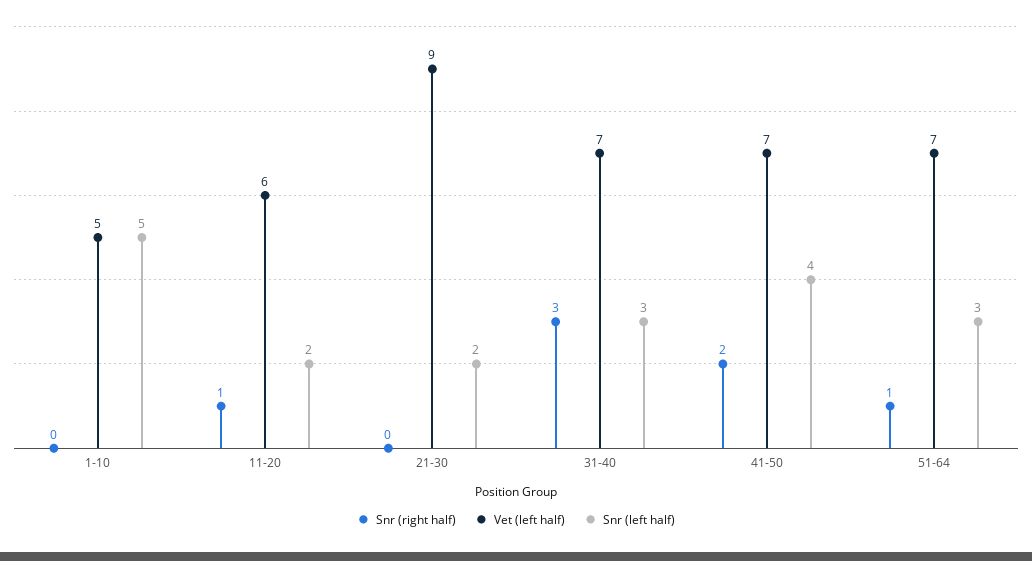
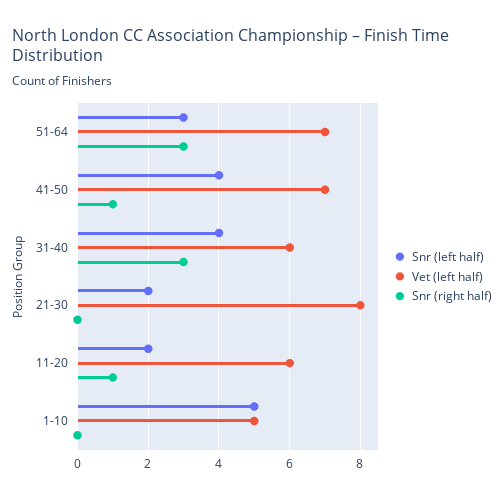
  {
    "Snr (right half)": {
      "1-10": 0,
      "11-20": 1,
      "21-30": 0,
      "31-40": 3,
-     "41-50": 2,
+     "41-50": 1,
-     "51-64": 1
+     "51-64": 3
    },
    "Vet (left half)": {
      "1-10": 5,
      "11-20": 6,
-     "21-30": 9,
+     "21-30": 8,
-     "31-40": 7,
+     "31-40": 6,
      "41-50": 7,
      "51-64": 7
    },
    "Snr (left half)": {
      "1-10": 5,
      "11-20": 2,
      "21-30": 2,
-     "31-40": 3,
+     "31-40": 4,
      "41-50": 4,
      "51-64": 3
    }
  }

